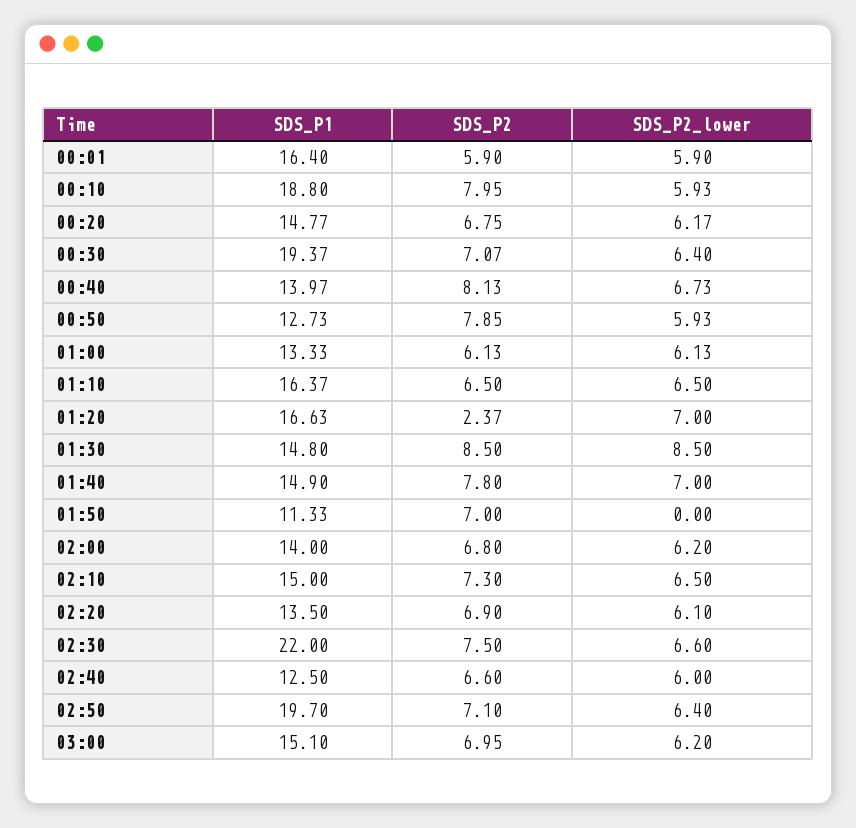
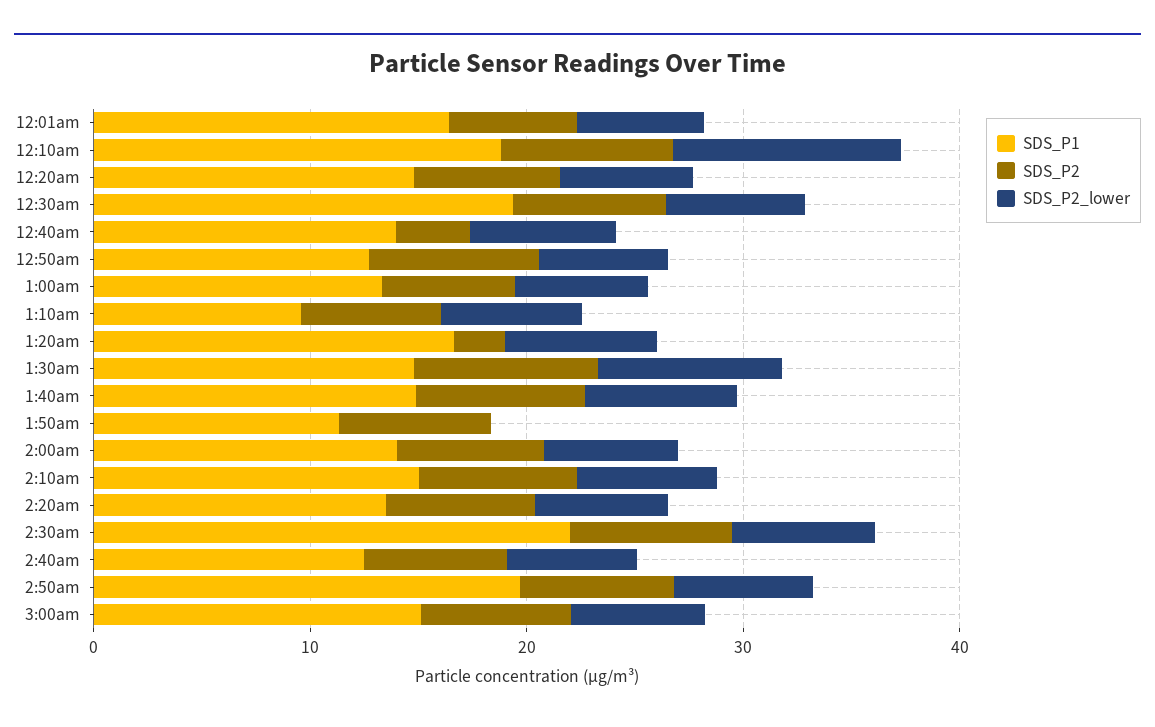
  {
    "SDS_P1": {
      "00:01": 16.4,
      "00:10": 18.8,
      "00:20": 14.77,
      "00:30": 19.37,
      "00:40": 13.97,
      "00:50": 12.73,
      "01:00": 13.33,
-     "01:10": 16.37,
+     "01:10": 10,
      "01:20": 16.63,
      "01:30": 14.8,
      "01:40": 14.9,
      "01:50": 11.33,
      "02:00": 14,
      "02:10": 15,
      "02:20": 13.5,
      "02:30": 22,
      "02:40": 12.5,
      "02:50": 19.7,
      "03:00": 15.1
    },
    "SDS_P2": {
      "00:01": 5.9,
      "00:10": 7.95,
      "00:20": 6.75,
      "00:30": 7.07,
-     "00:40": 8.13,
+     "00:40": 4,
      "00:50": 7.85,
      "01:00": 6.13,
      "01:10": 6.5,
      "01:20": 2.37,
      "01:30": 8.5,
      "01:40": 7.8,
      "01:50": 7,
      "02:00": 6.8,
      "02:10": 7.3,
      "02:20": 6.9,
      "02:30": 7.5,
      "02:40": 6.6,
      "02:50": 7.1,
      "03:00": 6.95
    },
    "SDS_P2_lower": {
      "00:01": 5.9,
-     "00:10": 5.93,
+     "00:10": 10,
      "00:20": 6.17,
      "00:30": 6.4,
      "00:40": 6.73,
      "00:50": 5.93,
      "01:00": 6.13,
      "01:10": 6.5,
      "01:20": 7,
      "01:30": 8.5,
      "01:40": 7,
      "01:50": 0,
      "02:00": 6.2,
      "02:10": 6.5,
      "02:20": 6.1,
      "02:30": 6.6,
      "02:40": 6,
      "02:50": 6.4,
      "03:00": 6.2
    }
  }

